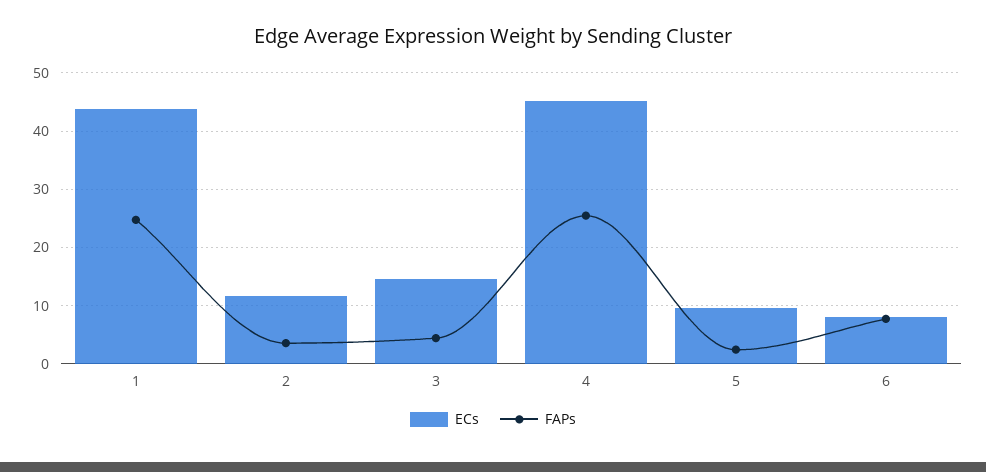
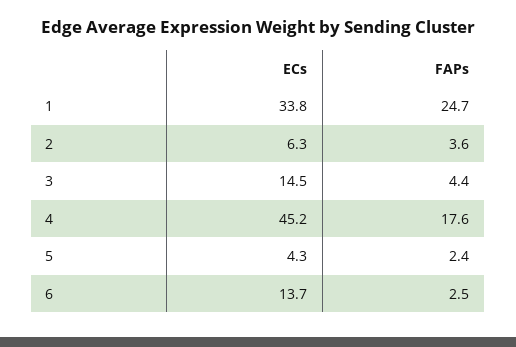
  {
    "ECs": {
-     "1": 44,
+     "1": 33.8,
-     "2": 12,
+     "2": 6.3,
      "3": 14.5,
      "4": 45.2,
-     "5": 10,
+     "5": 4.3,
-     "6": 8
+     "6": 13.7
    },
    "FAPs": {
      "1": 24.7,
      "2": 3.6,
      "3": 4.4,
-     "4": 26,
+     "4": 17.6,
      "5": 2.4,
-     "6": 8
+     "6": 2.5
    }
  }

